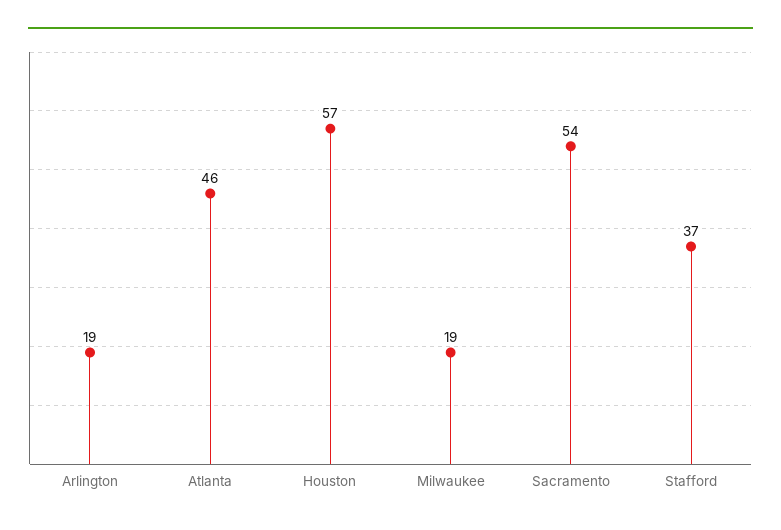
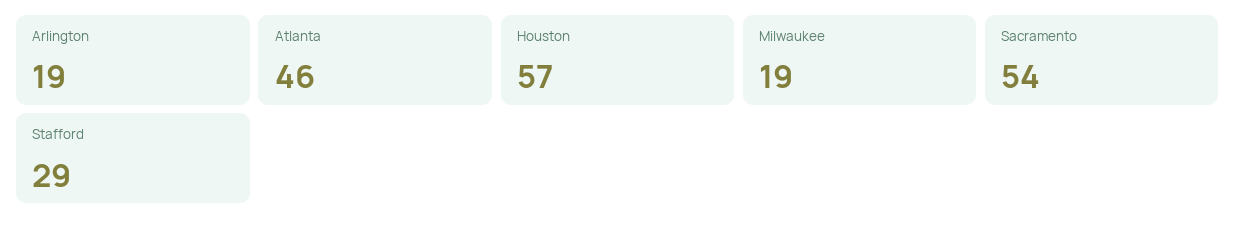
  {
    "Arlington": 19,
    "Atlanta": 46,
    "Houston": 57,
    "Milwaukee": 19,
    "Sacramento": 54,
-   "Stafford": 37
+   "Stafford": 29
  }

